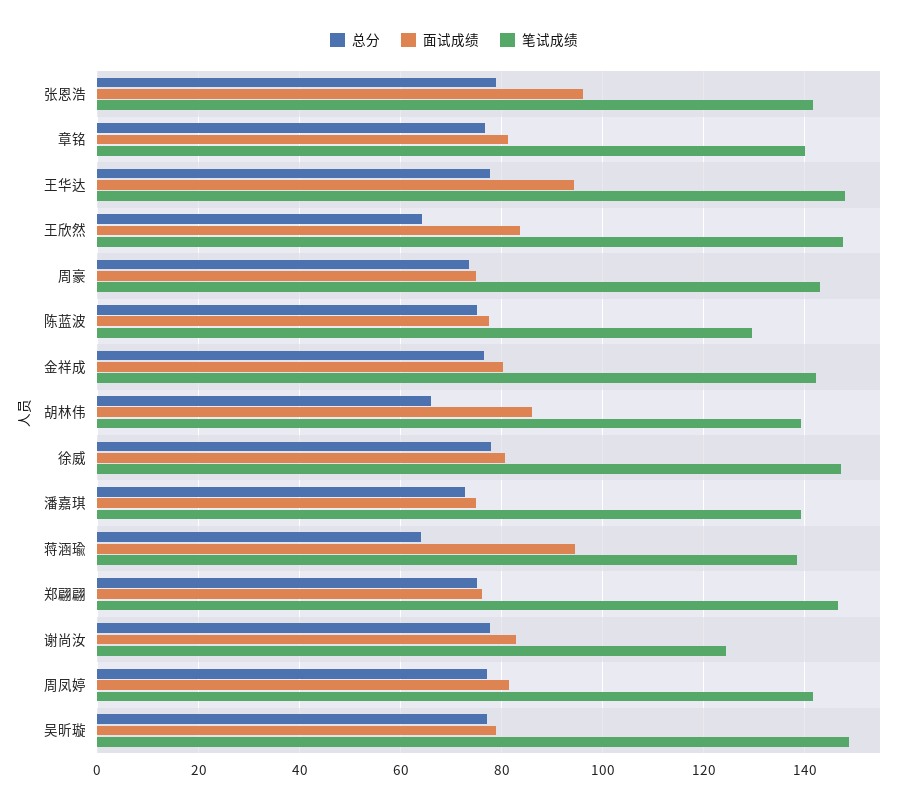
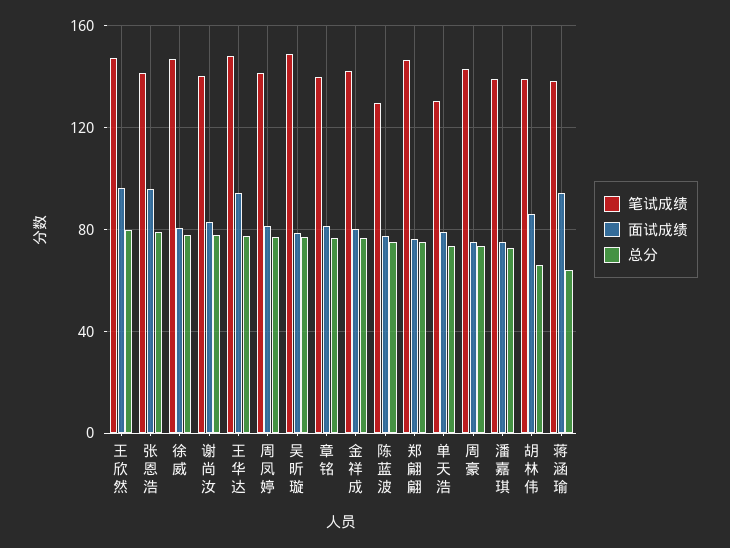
  {
    "总分": {
      "张恩浩": 78,
      "章铭": 76,
      "王华达": 78,
-     "王欣然": 64,
+     "王欣然": 80,
      "周豪": 74,
      "陈蓝波": 76,
      "金祥成": 76,
      "胡林伟": 66,
      "徐威": 78,
      "潘嘉琪": 72,
      "蒋涵瑜": 64,
      "郑翩翩": 76,
      "谢尚汝": 78,
      "周凤婷": 78,
-     "吴昕璇": 78
+     "吴昕璇": 78,
+     "单天浩": 75
    },
    "面试成绩": {
      "张恩浩": 96,
      "章铭": 82,
      "王华达": 94,
-     "王欣然": 84,
+     "王欣然": 95,
      "周豪": 76,
      "陈蓝波": 78,
      "金祥成": 80,
      "胡林伟": 86,
      "徐威": 80,
      "潘嘉琪": 76,
      "蒋涵瑜": 94,
      "郑翩翩": 76,
      "谢尚汝": 82,
      "周凤婷": 82,
-     "吴昕璇": 78
+     "吴昕璇": 78,
+     "单天浩": 80
    },
    "笔试成绩": {
      "张恩浩": 142,
      "章铭": 140,
      "王华达": 148,
      "王欣然": 148,
      "周豪": 142,
      "陈蓝波": 130,
      "金祥成": 142,
      "胡林伟": 140,
      "徐威": 148,
      "潘嘉琪": 140,
      "蒋涵瑜": 138,
      "郑翩翩": 146,
-     "谢尚汝": 124,
+     "谢尚汝": 140,
      "周凤婷": 142,
-     "吴昕璇": 148
+     "吴昕璇": 148,
+     "单天浩": 130
    }
  }

